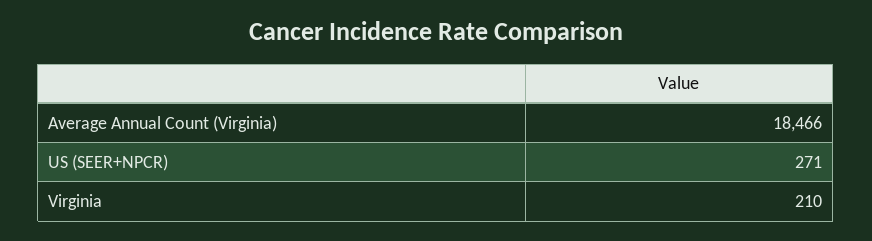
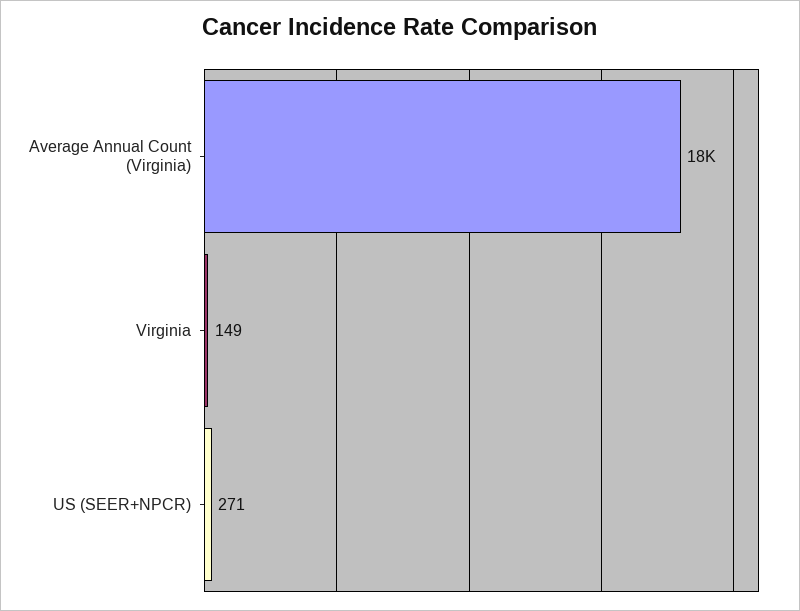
  {
    "Average Annual Count (Virginia)": 18466,
    "US (SEER+NPCR)": 271,
-   "Virginia": 210
+   "Virginia": 149
  }

